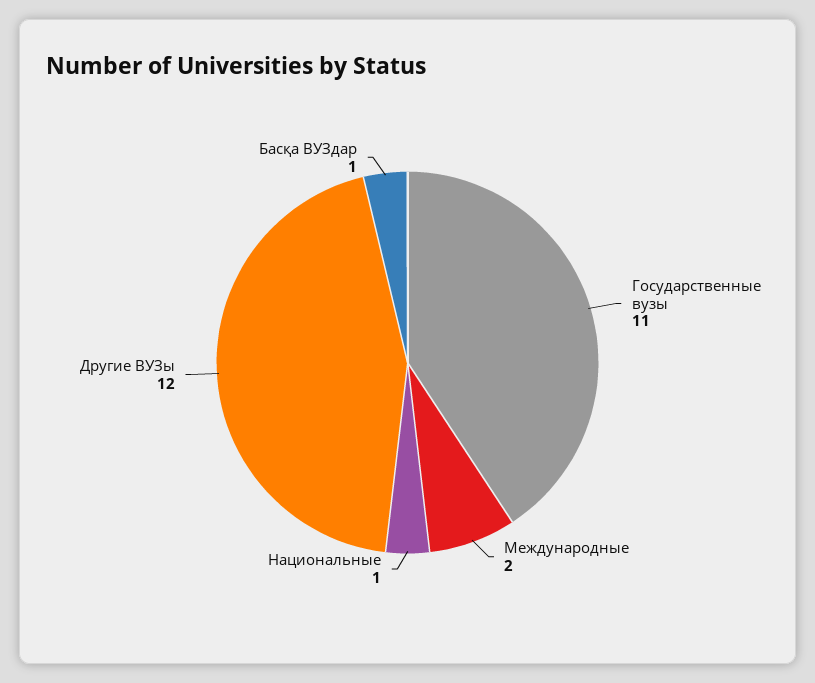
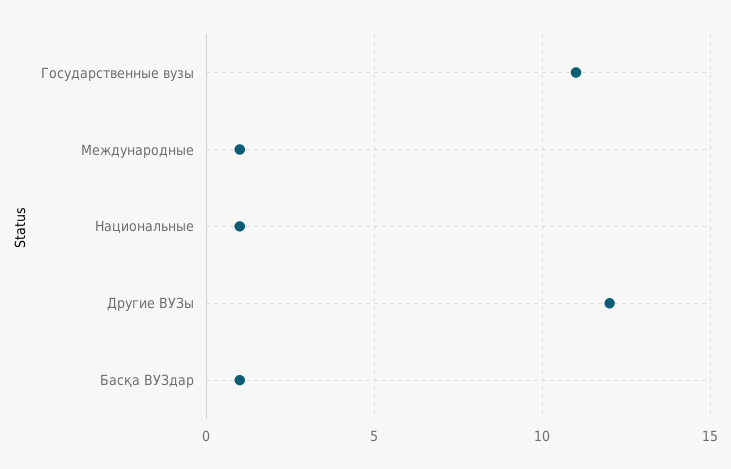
  {
    "Государственные вузы": 11,
-   "Международные": 2,
+   "Международные": 1,
    "Национальные": 1,
    "Другие ВУЗы": 12,
    "Басқа ВУЗдар": 1
  }

